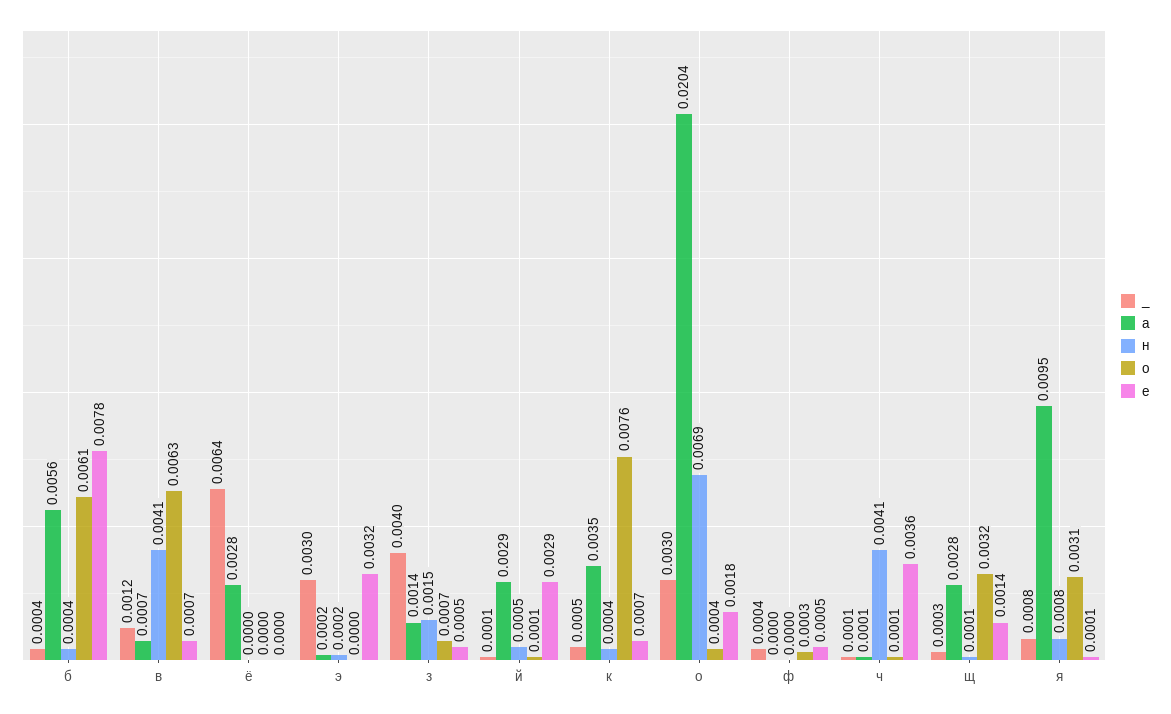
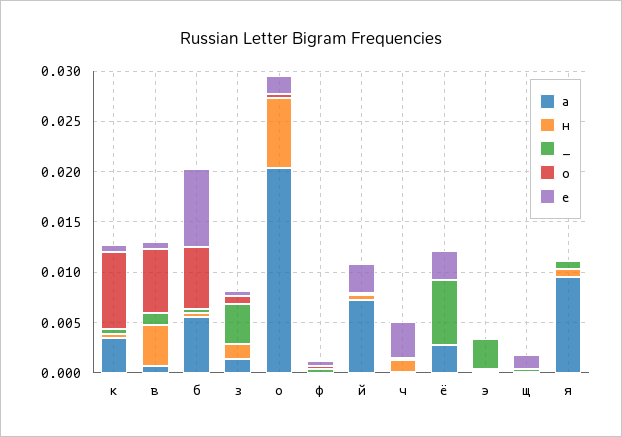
  {
    "_": {
      "б": 0.0004,
      "в": 0.0012,
      "ё": 0.0064,
      "э": 0.003,
      "з": 0.004,
      "й": 0.0001,
      "к": 0.0005,
-     "о": 0.003,
+     "о": 0,
      "ф": 0.0004,
      "ч": 0.0001,
      "щ": 0.0003,
      "я": 0.0008
    },
    "a": {
      "б": 0.0056,
      "в": 0.0007,
      "ё": 0.0028,
      "э": 0.0002,
      "з": 0.0014,
-     "й": 0.0029,
+     "й": 0.007,
      "к": 0.0035,
      "о": 0.0204,
      "ф": 0,
      "ч": 0.0001,
-     "щ": 0.0028,
+     "щ": 0,
      "я": 0.0095
    },
    "н": {
      "б": 0.0004,
      "в": 0.0041,
      "ё": 0,
      "э": 0.0002,
      "з": 0.0015,
      "й": 0.0005,
      "к": 0.0004,
      "о": 0.0069,
      "ф": 0,
-     "ч": 0.0041,
+     "ч": 0.001,
      "щ": 0.0001,
      "я": 0.0008
    },
    "о": {
      "б": 0.0061,
      "в": 0.0063,
      "ё": 0,
      "э": 0,
      "з": 0.0007,
      "й": 0.0001,
      "к": 0.0076,
      "о": 0.0004,
      "ф": 0.0003,
      "ч": 0.0001,
-     "щ": 0.0032,
+     "щ": 0,
-     "я": 0.0031
+     "я": 0
    },
    "е": {
      "б": 0.0078,
      "в": 0.0007,
-     "ё": 0,
+     "ё": 0.003,
-     "э": 0.0032,
+     "э": 0,
      "з": 0.0005,
      "й": 0.0029,
      "к": 0.0007,
      "о": 0.0018,
      "ф": 0.0005,
      "ч": 0.0036,
      "щ": 0.0014,
      "я": 0.0001
    }
  }

